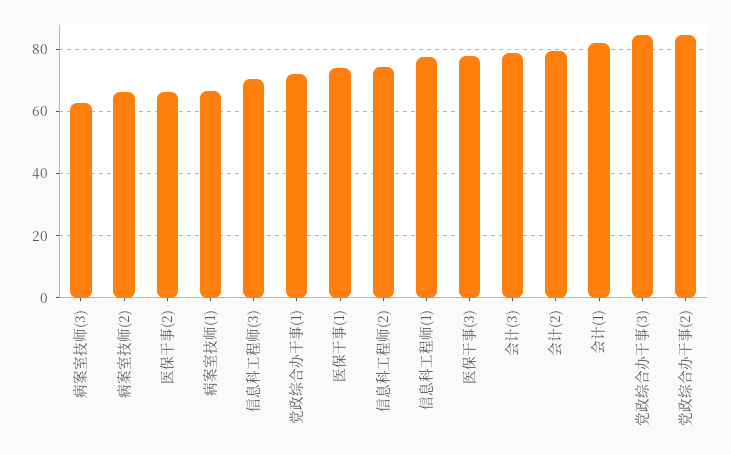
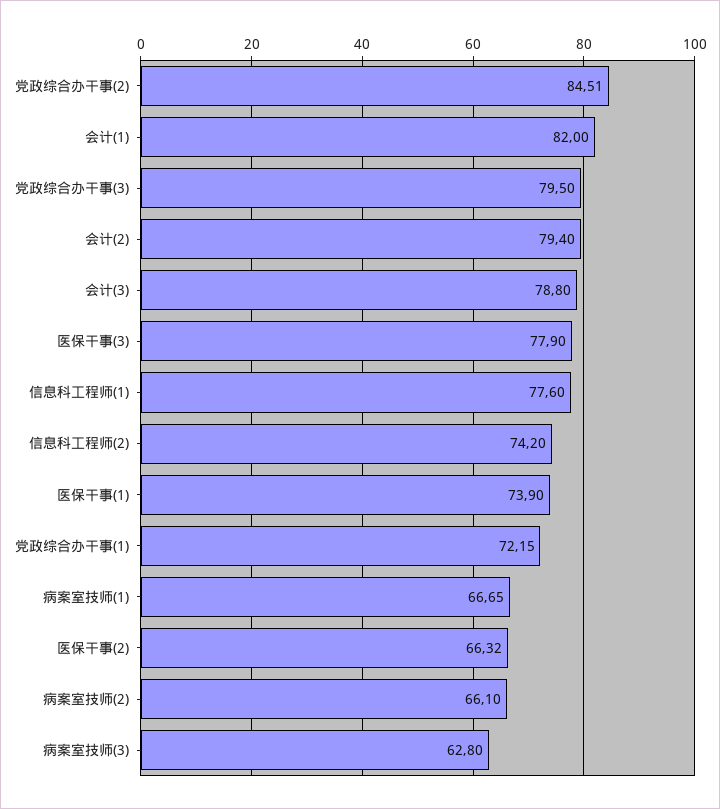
  {
    "病案室技师(3)": 62.8,
    "病案室技师(2)": 66.1,
    "医保干事(2)": 66.32,
    "病案室技师(1)": 66.65,
-   "信息科工程师(3)": 70,
    "党政综合办干事(1)": 72.15,
    "医保干事(1)": 73.9,
    "信息科工程师(2)": 74.2,
    "信息科工程师(1)": 77.6,
    "医保干事(3)": 77.9,
    "会计(3)": 78.8,
    "会计(2)": 79.4,
    "会计(1)": 82,
-   "党政综合办干事(3)": 84,
+   "党政综合办干事(3)": 79.5,
    "党政综合办干事(2)": 84.51
  }

